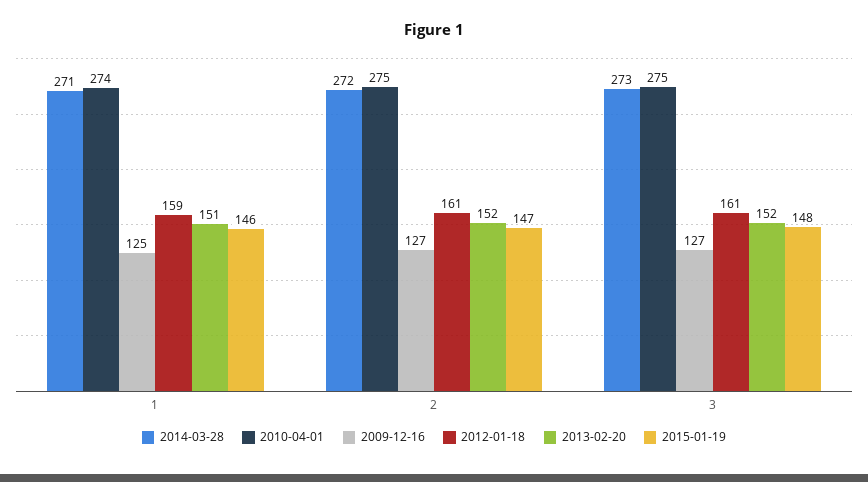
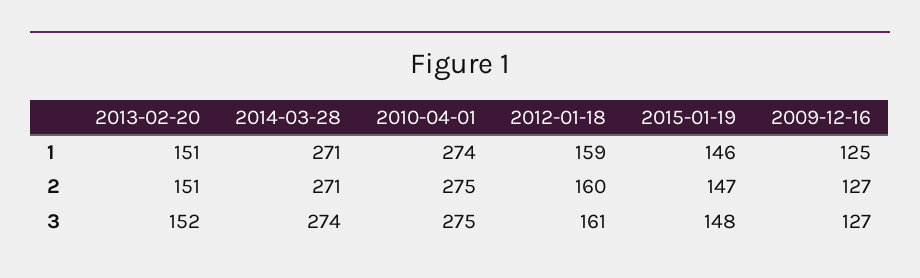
  {
    "2014-03-28": {
      "1": 271,
-     "2": 272,
+     "2": 271,
-     "3": 273
+     "3": 274
    },
    "2010-04-01": {
      "1": 274,
      "2": 275,
      "3": 275
    },
    "2009-12-16": {
      "1": 125,
      "2": 127,
      "3": 127
    },
    "2012-01-18": {
      "1": 159,
-     "2": 161,
+     "2": 160,
      "3": 161
    },
    "2013-02-20": {
      "1": 151,
-     "2": 152,
+     "2": 151,
      "3": 152
    },
    "2015-01-19": {
      "1": 146,
      "2": 147,
      "3": 148
    }
  }

